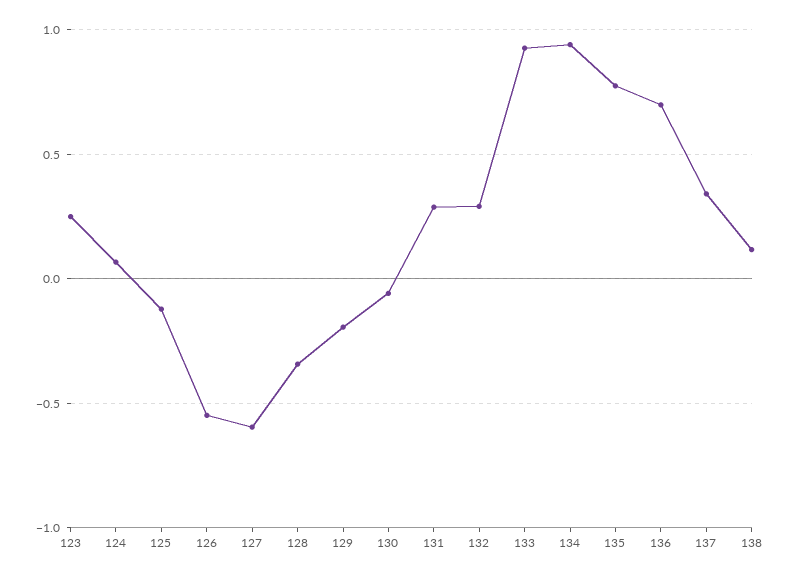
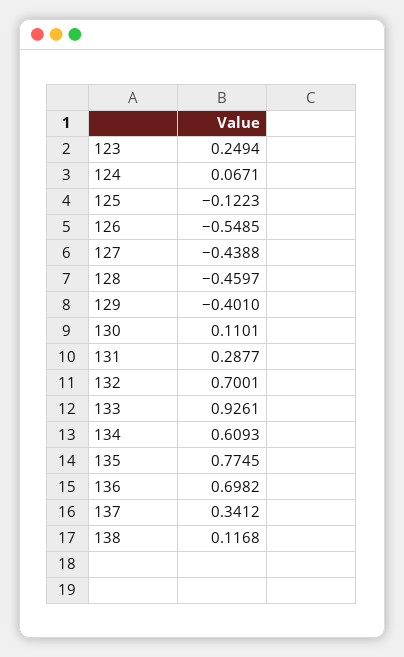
  {
    "123": 0.2494,
    "124": 0.0671,
    "125": -0.1223,
    "126": -0.5485,
-   "127": -0.6,
+   "127": -0.4388,
-   "128": -0.35,
+   "128": -0.4597,
-   "129": -0.2,
+   "129": -0.401,
-   "130": -0.05,
+   "130": 0.1101,
    "131": 0.2877,
-   "132": 0.3,
+   "132": 0.7001,
    "133": 0.9261,
-   "134": 0.95,
+   "134": 0.6093,
    "135": 0.7745,
    "136": 0.6982,
    "137": 0.3412,
    "138": 0.1168
  }

